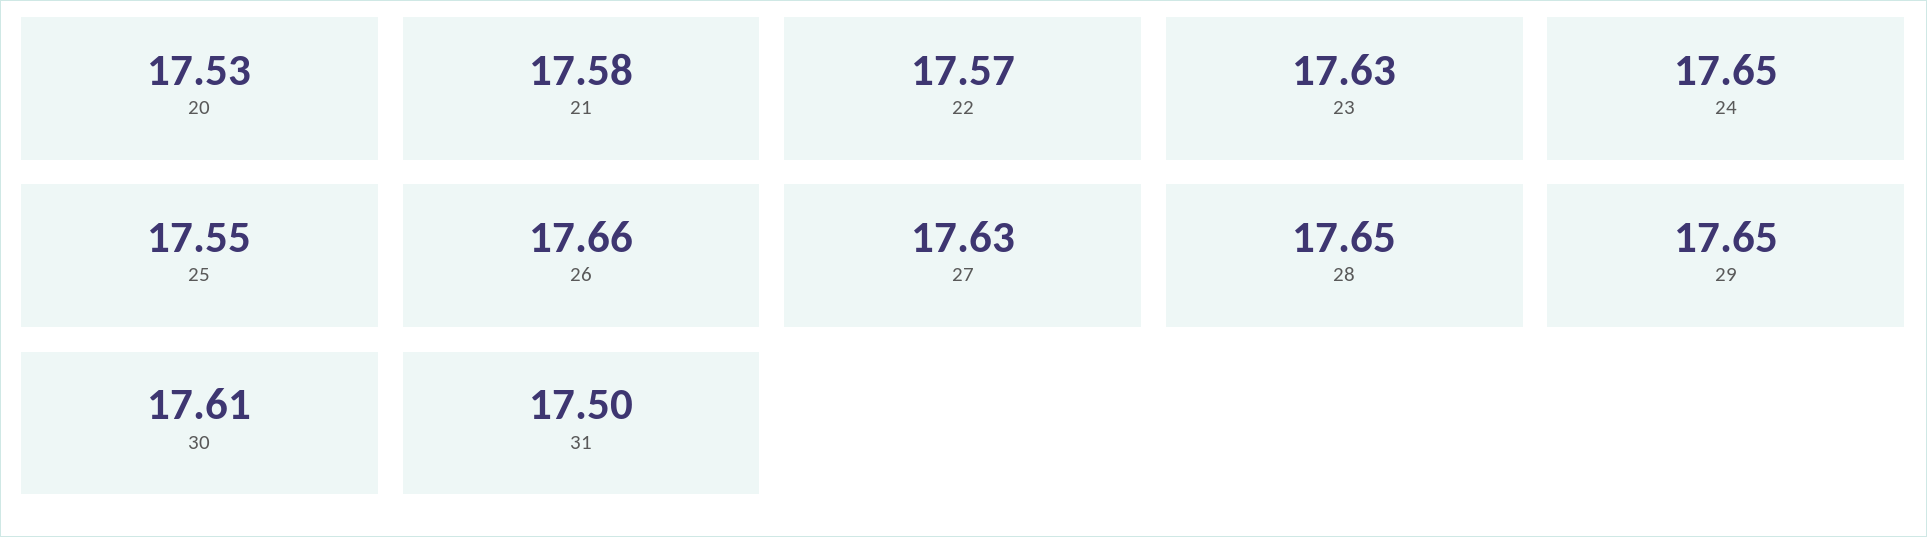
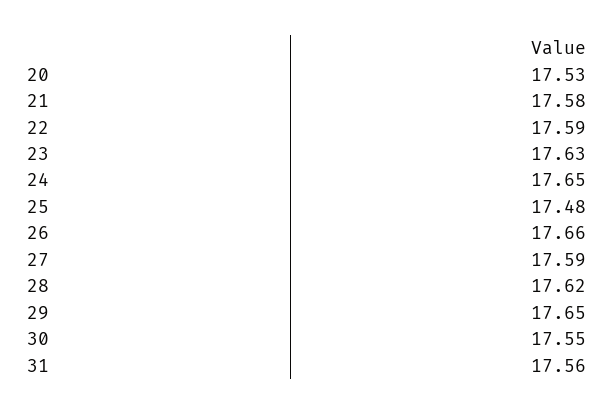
  {
    "20": 17.53,
    "21": 17.58,
-   "22": 17.57,
+   "22": 17.59,
    "23": 17.63,
    "24": 17.65,
-   "25": 17.55,
+   "25": 17.48,
    "26": 17.66,
-   "27": 17.63,
+   "27": 17.59,
-   "28": 17.65,
+   "28": 17.62,
    "29": 17.65,
-   "30": 17.61,
+   "30": 17.55,
-   "31": 17.5
+   "31": 17.56
  }

